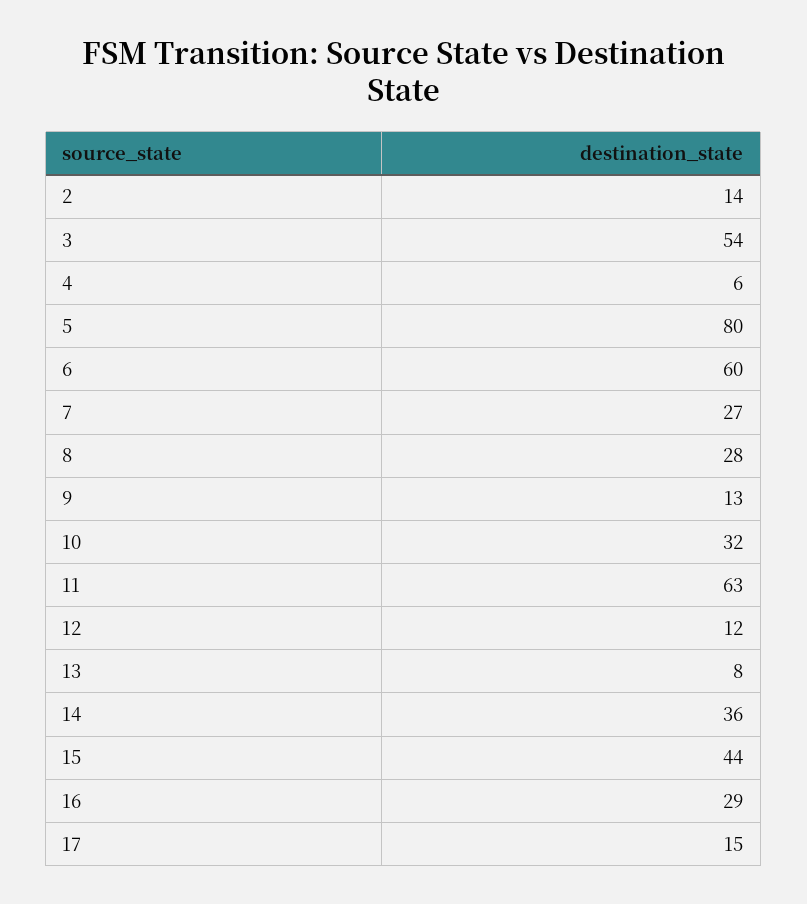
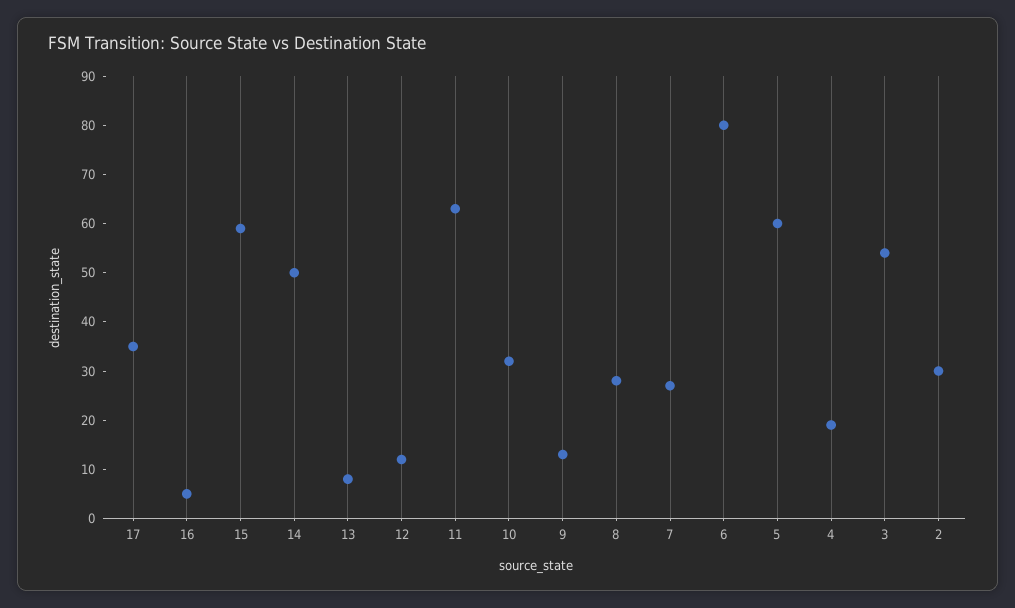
  {
-   "2": 14,
+   "2": 30,
    "3": 54,
-   "4": 6,
+   "4": 20,
-   "5": 80,
+   "5": 60,
-   "6": 60,
+   "6": 80,
    "7": 27,
    "8": 28,
    "9": 13,
    "10": 32,
    "11": 63,
    "12": 12,
    "13": 8,
-   "14": 36,
+   "14": 50,
-   "15": 44,
+   "15": 60,
-   "16": 29,
+   "16": 5,
-   "17": 15
+   "17": 35
  }

